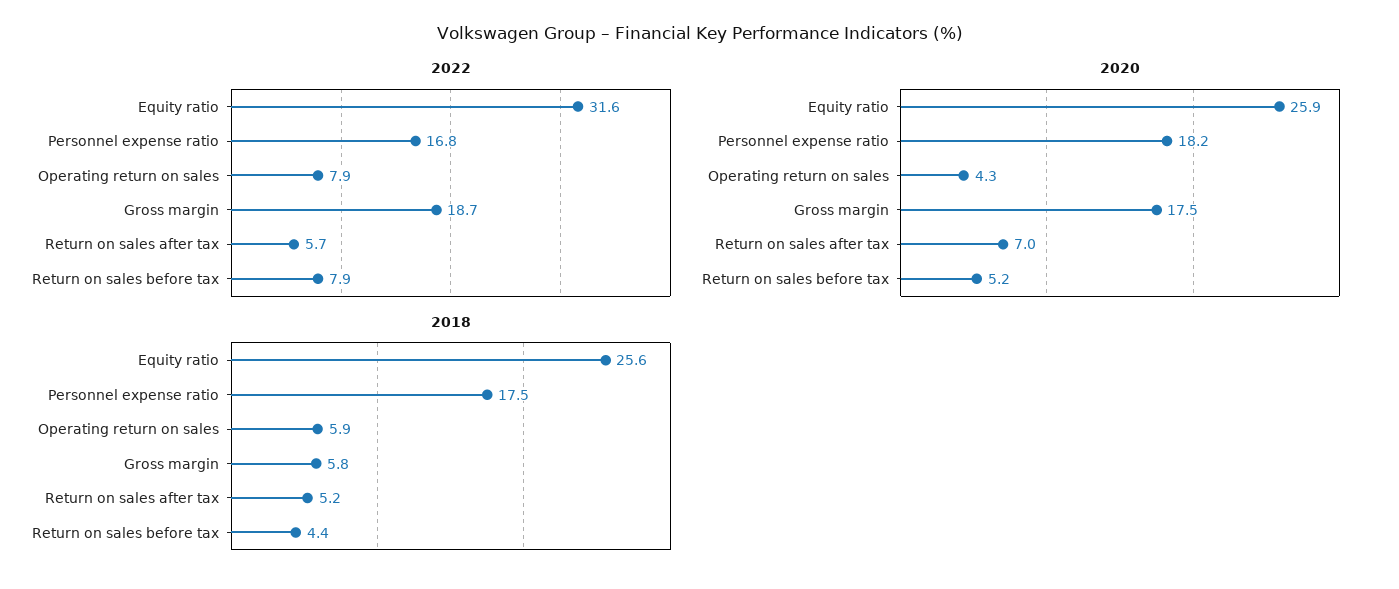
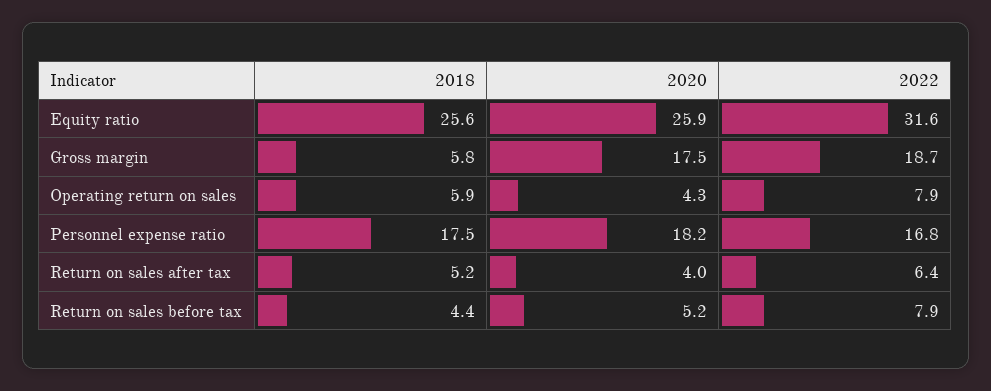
  {
    "2022": {
      "Equity ratio": 31.6,
      "Personnel expense ratio": 16.8,
      "Operating return on sales": 7.9,
      "Gross margin": 18.7,
-     "Return on sales after tax": 5.7,
+     "Return on sales after tax": 6.4,
      "Return on sales before tax": 7.9
    },
    "2020": {
      "Equity ratio": 25.9,
      "Personnel expense ratio": 18.2,
      "Operating return on sales": 4.3,
      "Gross margin": 17.5,
-     "Return on sales after tax": 7,
+     "Return on sales after tax": 4,
      "Return on sales before tax": 5.2
    },
    "2018": {
      "Equity ratio": 25.6,
      "Personnel expense ratio": 17.5,
      "Operating return on sales": 5.9,
      "Gross margin": 5.8,
      "Return on sales after tax": 5.2,
      "Return on sales before tax": 4.4
    }
  }

